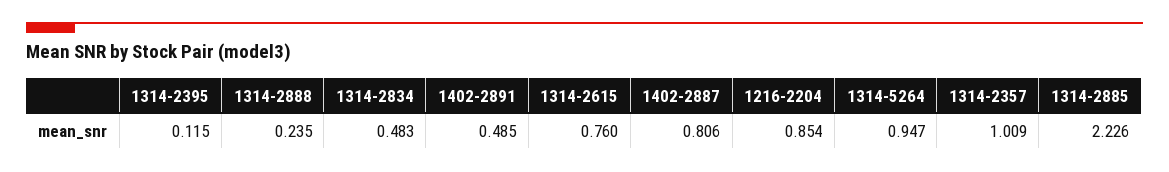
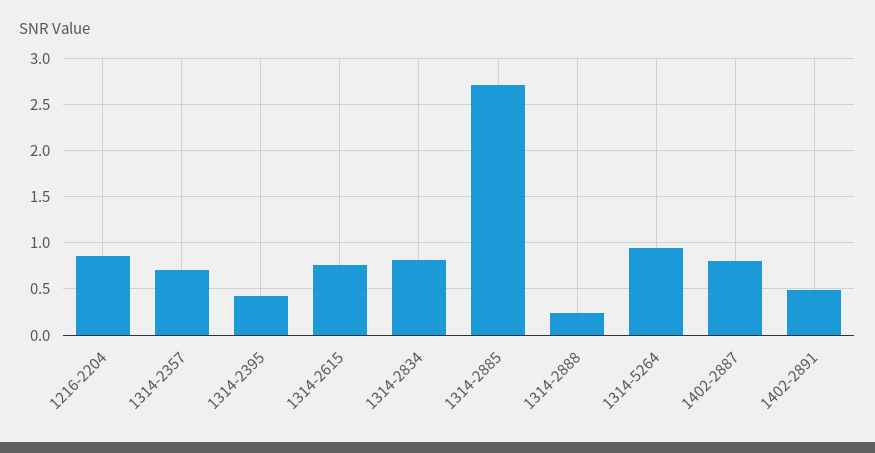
  {
-   "1314-2395": 0.115,
+   "1314-2395": 0.4,
    "1314-2888": 0.235,
-   "1314-2834": 0.483,
+   "1314-2834": 0.8,
    "1402-2891": 0.485,
    "1314-2615": 0.76,
    "1402-2887": 0.806,
    "1216-2204": 0.854,
    "1314-5264": 0.947,
-   "1314-2357": 1.009,
+   "1314-2357": 0.7,
-   "1314-2885": 2.226
+   "1314-2885": 2.7
  }

